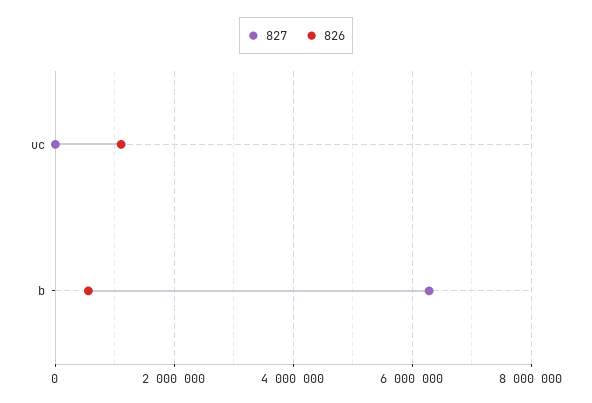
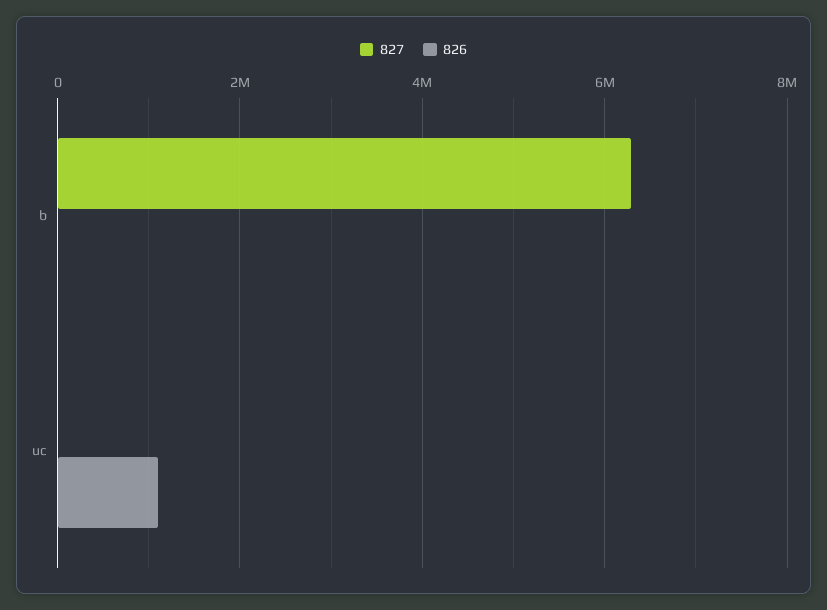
  {
    "827": {
      "uc": 0,
      "b": 6200000
    },
    "826": {
      "uc": 1200000,
-     "b": 600000
+     "b": 0
    }
  }

